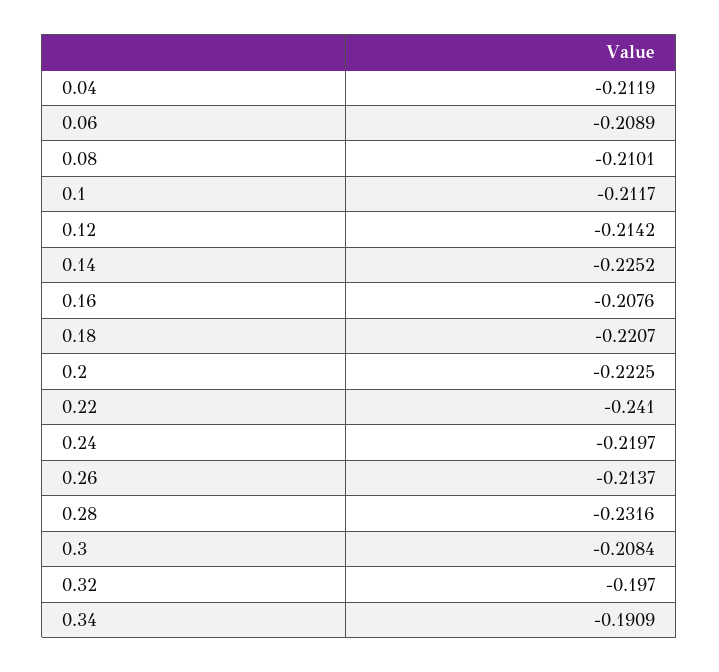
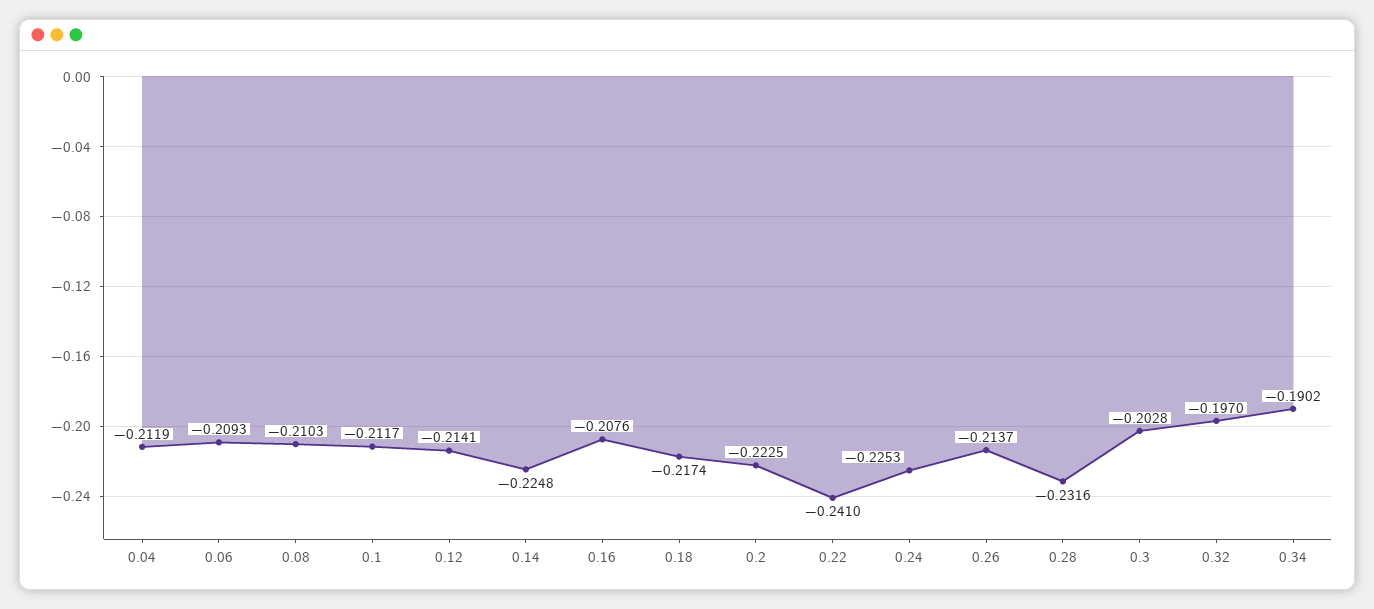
  {
    "0.04": -0.2119,
-   "0.06": -0.2089,
+   "0.06": -0.2093,
-   "0.08": -0.2101,
+   "0.08": -0.2103,
    "0.1": -0.2117,
-   "0.12": -0.2142,
+   "0.12": -0.2141,
-   "0.14": -0.2252,
+   "0.14": -0.2248,
    "0.16": -0.2076,
-   "0.18": -0.2207,
+   "0.18": -0.2174,
    "0.2": -0.2225,
    "0.22": -0.241,
-   "0.24": -0.2197,
+   "0.24": -0.2253,
    "0.26": -0.2137,
    "0.28": -0.2316,
-   "0.3": -0.2084,
+   "0.3": -0.2028,
    "0.32": -0.197,
-   "0.34": -0.1909
+   "0.34": -0.1902
  }

